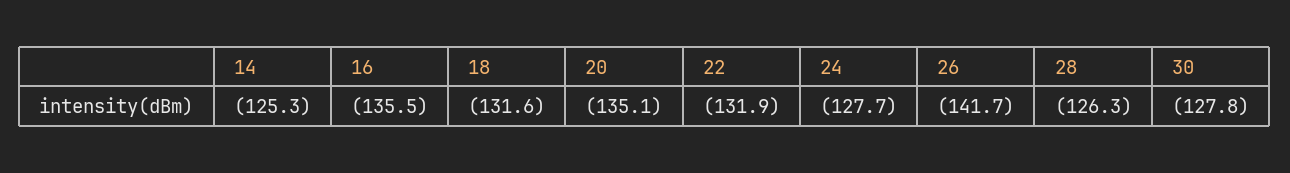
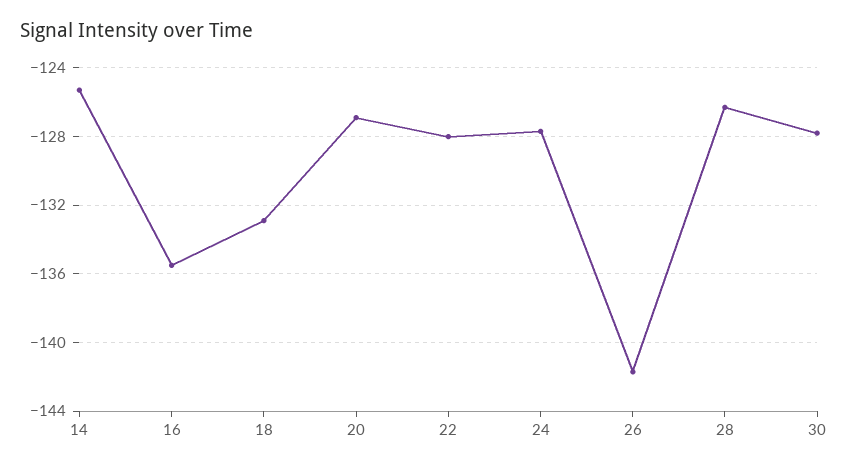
  {
    "14": -125.3,
    "16": -135.5,
-   "18": -131.6,
+   "18": -133,
-   "20": -135.1,
+   "20": -127,
-   "22": -131.9,
+   "22": -128,
    "24": -127.7,
    "26": -141.7,
    "28": -126.3,
    "30": -127.8
  }

